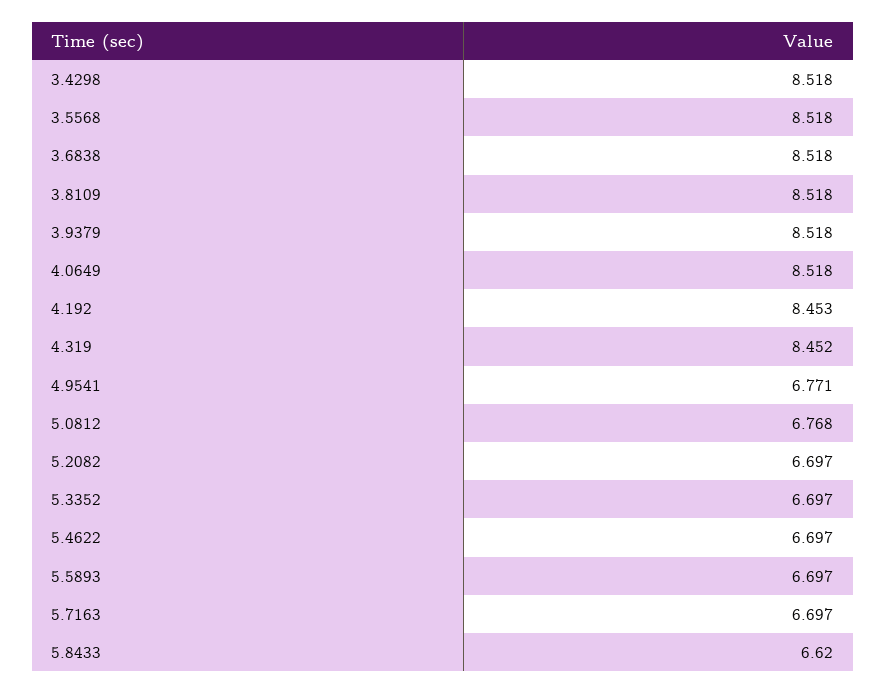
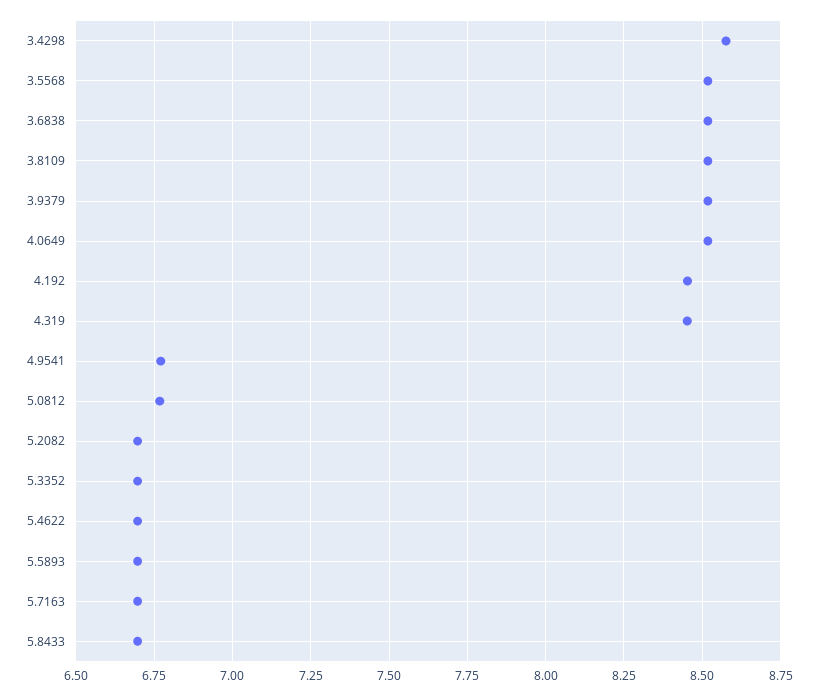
  {
-   "3.4298": 8.518,
+   "3.4298": 8.575,
    "3.5568": 8.518,
    "3.6838": 8.518,
    "3.8109": 8.518,
    "3.9379": 8.518,
    "4.0649": 8.518,
    "4.192": 8.453,
    "4.319": 8.452,
    "4.9541": 6.771,
    "5.0812": 6.768,
    "5.2082": 6.697,
    "5.3352": 6.697,
    "5.4622": 6.697,
    "5.5893": 6.697,
    "5.7163": 6.697,
-   "5.8433": 6.62
+   "5.8433": 6.7
  }

